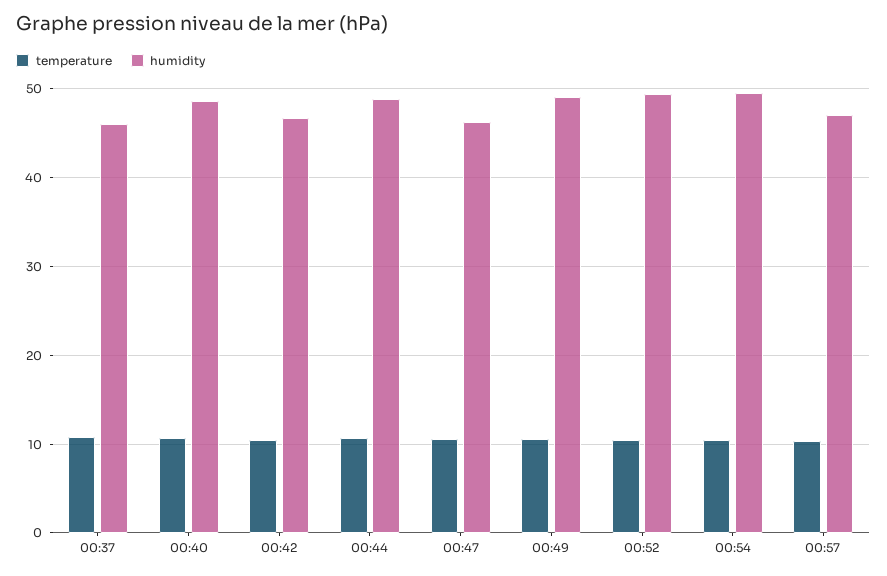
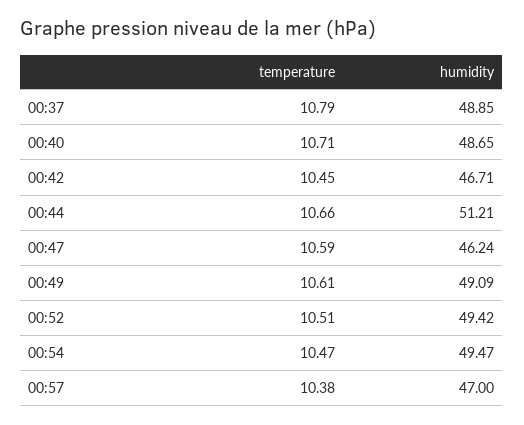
  {
    "temperature": {
      "00:37": 10.79,
      "00:40": 10.71,
      "00:42": 10.45,
      "00:44": 10.66,
      "00:47": 10.59,
      "00:49": 10.61,
      "00:52": 10.51,
      "00:54": 10.47,
      "00:57": 10.38
    },
    "humidity": {
-     "00:37": 46,
+     "00:37": 48.85,
      "00:40": 48.65,
      "00:42": 46.71,
-     "00:44": 49,
+     "00:44": 51.21,
      "00:47": 46.24,
      "00:49": 49.09,
      "00:52": 49.42,
      "00:54": 49.47,
      "00:57": 47
    }
  }

